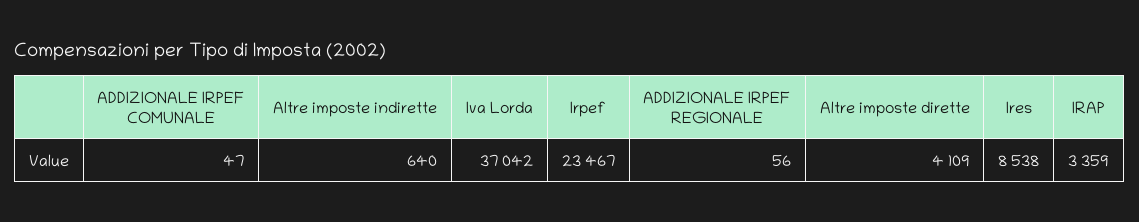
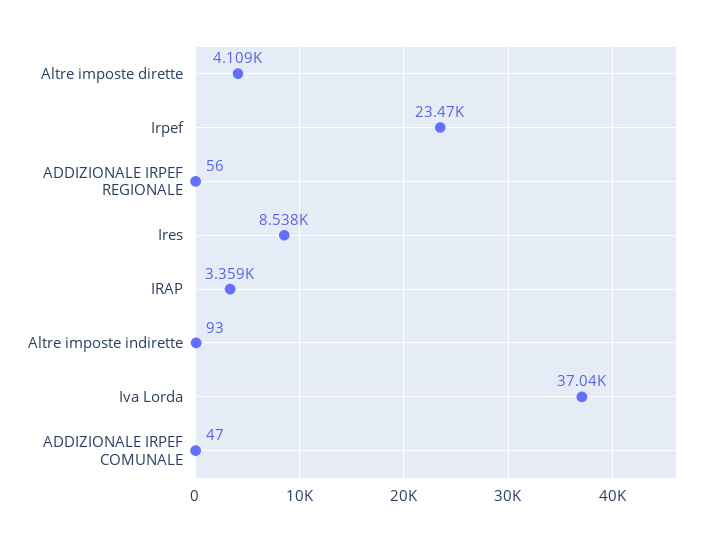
  {
    "ADDIZIONALE IRPEF COMUNALE": 47,
-   "Altre imposte indirette": 640,
+   "Altre imposte indirette": 93,
    "Iva Lorda": 37042,
    "Irpef": 23467,
    "ADDIZIONALE IRPEF REGIONALE": 56,
    "Altre imposte dirette": 4109,
    "Ires": 8538,
    "IRAP": 3359
  }

